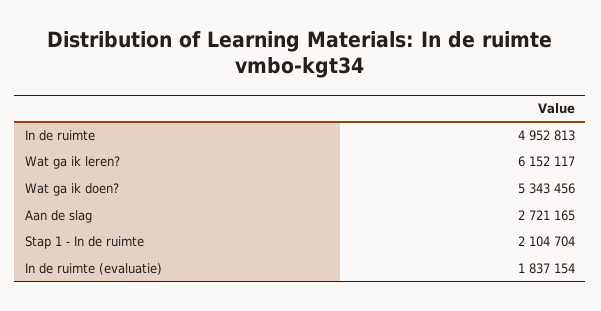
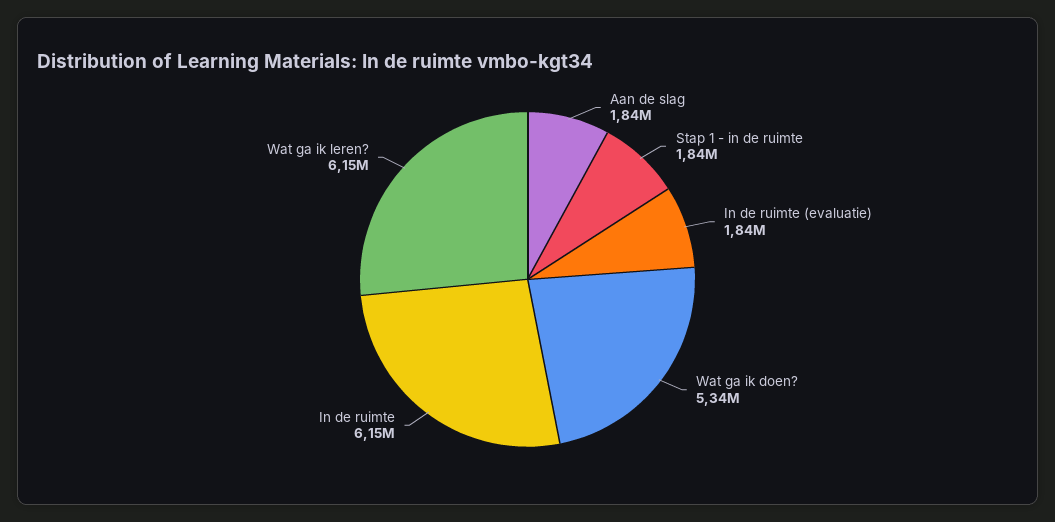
  {
-   "In de ruimte": 4952813,
+   "In de ruimte": 6150000,
    "Wat ga ik leren?": 6152117,
    "Wat ga ik doen?": 5343456,
-   "Aan de slag": 2721165,
+   "Aan de slag": 1840000,
-   "Stap 1 - In de ruimte": 2104704,
+   "Stap 1 - In de ruimte": 1840000,
    "In de ruimte (evaluatie)": 1837154
  }

